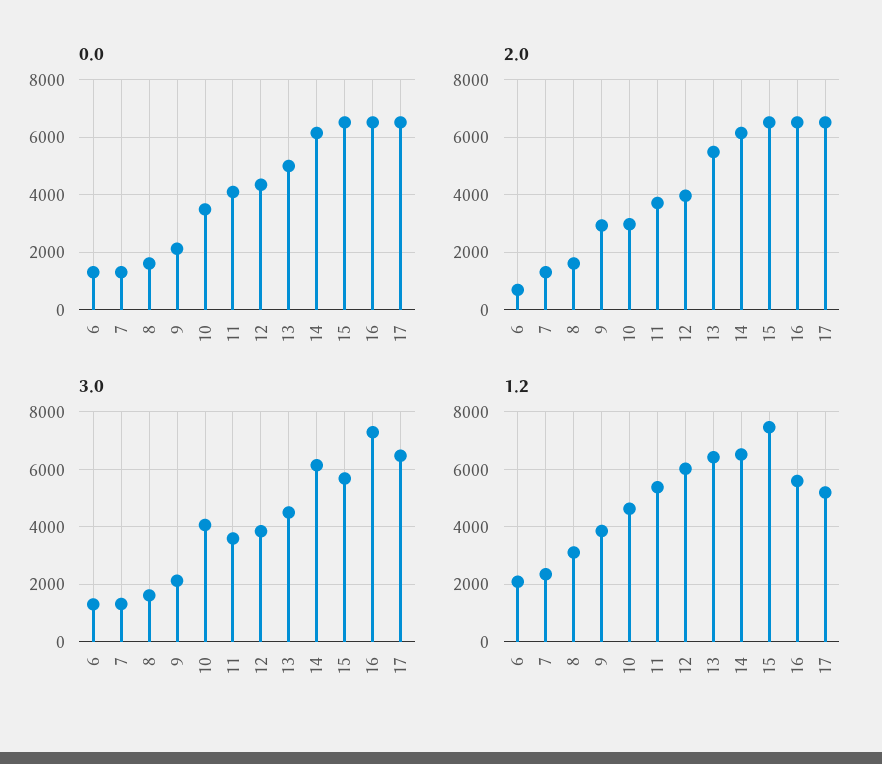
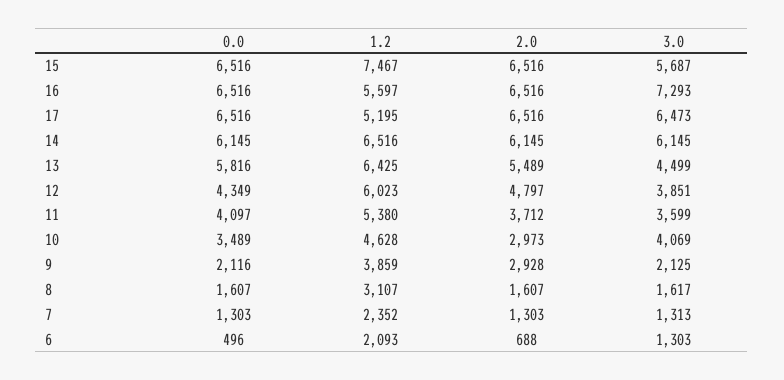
  {
    "0.0": {
-     "6": 1250,
+     "6": 496,
      "7": 1303,
      "8": 1607,
      "9": 2116,
      "10": 3489,
      "11": 4097,
      "12": 4349,
-     "13": 5000,
+     "13": 5816,
      "14": 6145,
      "15": 6516,
      "16": 6516,
      "17": 6516
    },
    "2.0": {
      "6": 688,
      "7": 1303,
      "8": 1607,
      "9": 2928,
      "10": 2973,
      "11": 3712,
-     "12": 4000,
+     "12": 4797,
      "13": 5489,
      "14": 6145,
      "15": 6516,
      "16": 6516,
      "17": 6516
    },
    "3.0": {
      "6": 1303,
      "7": 1313,
      "8": 1617,
      "9": 2125,
      "10": 4069,
      "11": 3599,
      "12": 3851,
      "13": 4499,
      "14": 6145,
      "15": 5687,
      "16": 7293,
      "17": 6473
    },
    "1.2": {
      "6": 2093,
      "7": 2352,
      "8": 3107,
      "9": 3859,
      "10": 4628,
      "11": 5380,
      "12": 6023,
      "13": 6425,
      "14": 6516,
      "15": 7467,
      "16": 5597,
      "17": 5195
    }
  }

